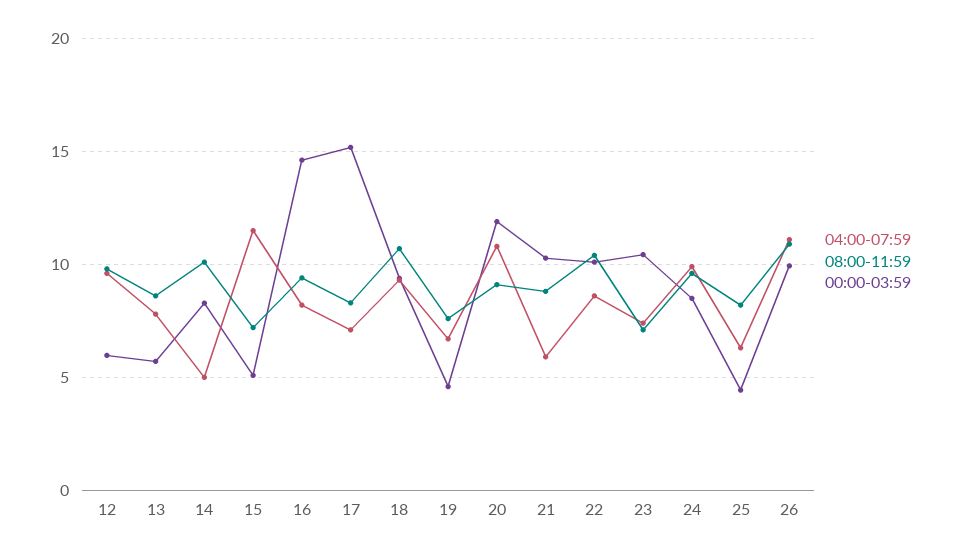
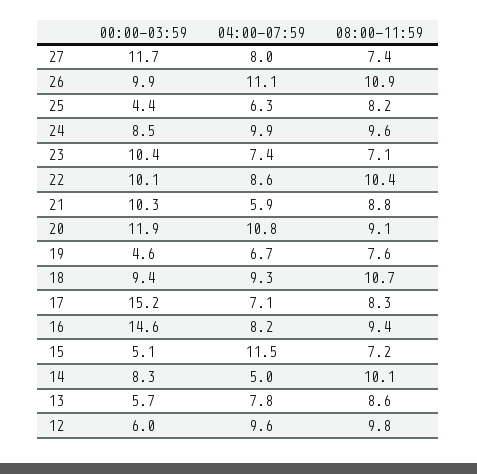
  {
    "04:00-07:59": {
      "12": 9.6,
      "13": 7.8,
      "14": 5,
      "15": 11.5,
      "16": 8.2,
      "17": 7.1,
      "18": 9.3,
      "19": 6.7,
      "20": 10.8,
      "21": 5.9,
      "22": 8.6,
      "23": 7.4,
      "24": 9.9,
      "25": 6.3,
-     "26": 11.1
+     "26": 11.1,
+     "27": 8
    },
    "08:00-11:59": {
      "12": 9.8,
      "13": 8.6,
      "14": 10.1,
      "15": 7.2,
      "16": 9.4,
      "17": 8.3,
      "18": 10.7,
      "19": 7.6,
      "20": 9.1,
      "21": 8.8,
      "22": 10.4,
      "23": 7.1,
      "24": 9.6,
      "25": 8.2,
-     "26": 10.9
+     "26": 10.9,
+     "27": 7.4
    },
    "00:00-03:59": {
      "12": 6,
      "13": 5.7,
      "14": 8.3,
      "15": 5.1,
      "16": 14.6,
      "17": 15.2,
      "18": 9.4,
      "19": 4.6,
      "20": 11.9,
      "21": 10.3,
      "22": 10.1,
      "23": 10.4,
      "24": 8.5,
      "25": 4.4,
-     "26": 9.9
+     "26": 9.9,
+     "27": 11.7
    }
  }

